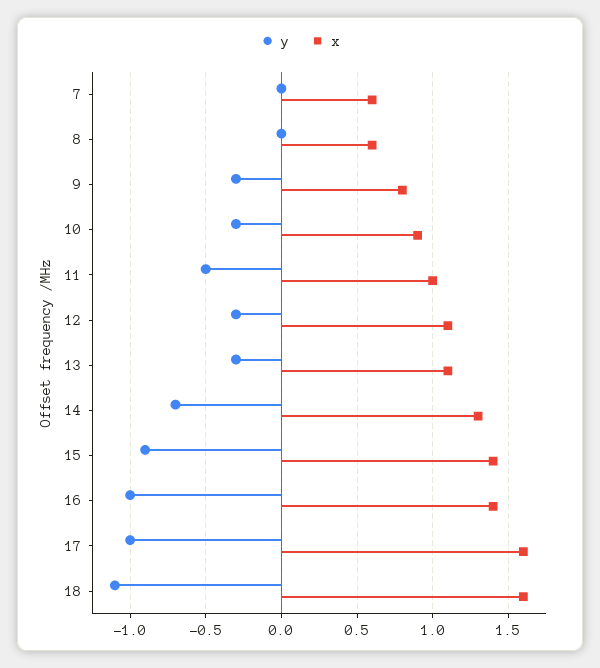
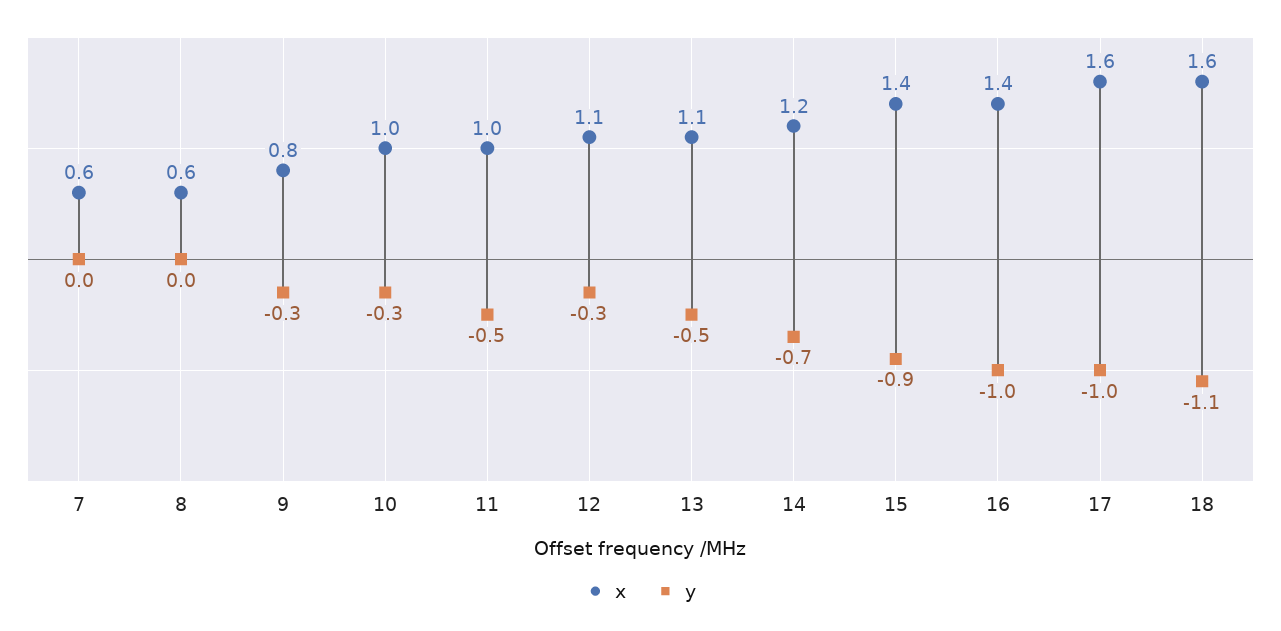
  {
    "y": {
      "7": 0,
      "8": 0,
      "9": -0.3,
      "10": -0.3,
      "11": -0.5,
      "12": -0.3,
-     "13": -0.3,
+     "13": -0.5,
      "14": -0.7,
      "15": -0.9,
      "16": -1,
      "17": -1,
      "18": -1.1
    },
    "x": {
      "7": 0.6,
      "8": 0.6,
      "9": 0.8,
-     "10": 0.9,
+     "10": 1,
      "11": 1,
      "12": 1.1,
      "13": 1.1,
-     "14": 1.3,
+     "14": 1.2,
      "15": 1.4,
      "16": 1.4,
      "17": 1.6,
      "18": 1.6
    }
  }

